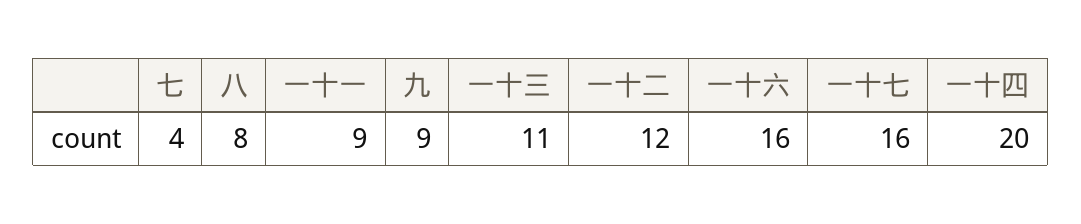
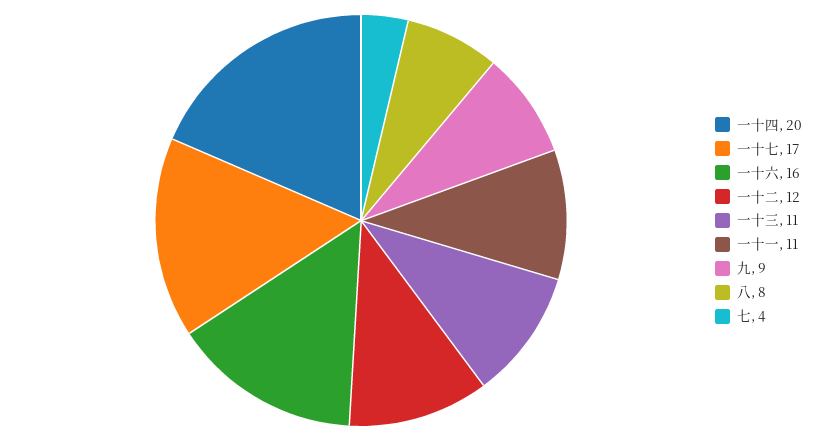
  {
    "七": 4,
    "八": 8,
-   "一十一": 9,
+   "一十一": 11,
    "九": 9,
    "一十三": 11,
    "一十二": 12,
    "一十六": 16,
-   "一十七": 16,
+   "一十七": 17,
    "一十四": 20
  }

